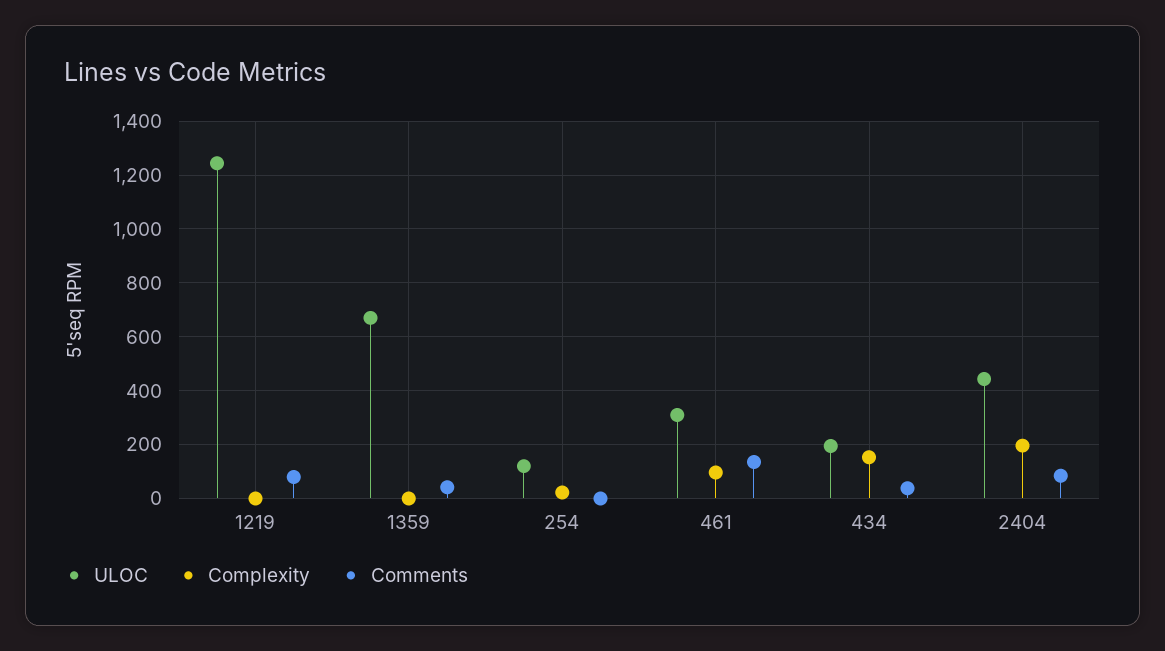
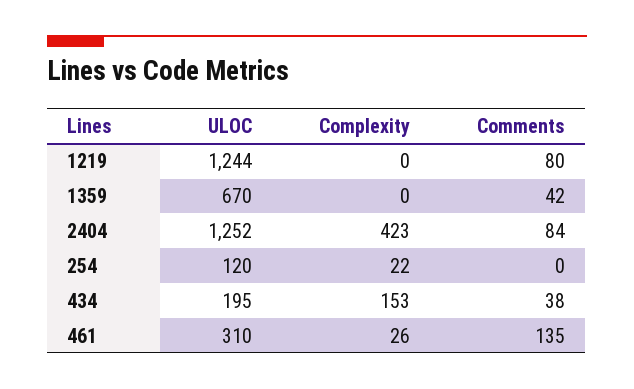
  {
    "ULOC": {
      "1219": 1244,
      "1359": 670,
      "254": 120,
      "461": 310,
      "434": 195,
-     "2404": 450
+     "2404": 1252
    },
    "Complexity": {
      "1219": 0,
      "1359": 0,
      "254": 22,
-     "461": 100,
+     "461": 26,
      "434": 153,
-     "2404": 200
+     "2404": 423
    },
    "Comments": {
      "1219": 80,
      "1359": 42,
      "254": 0,
      "461": 135,
      "434": 38,
      "2404": 84
    }
  }

